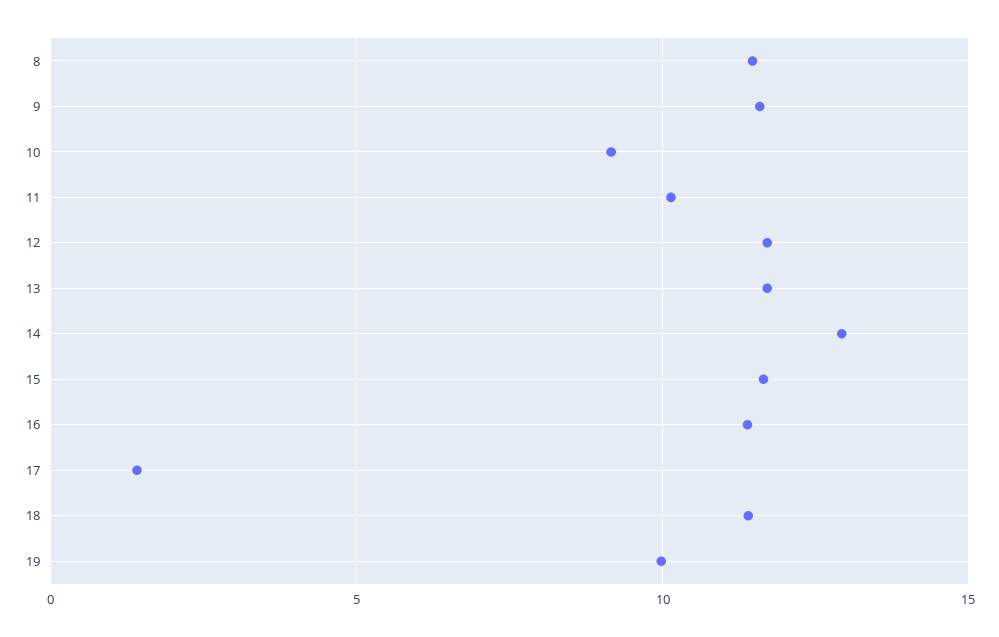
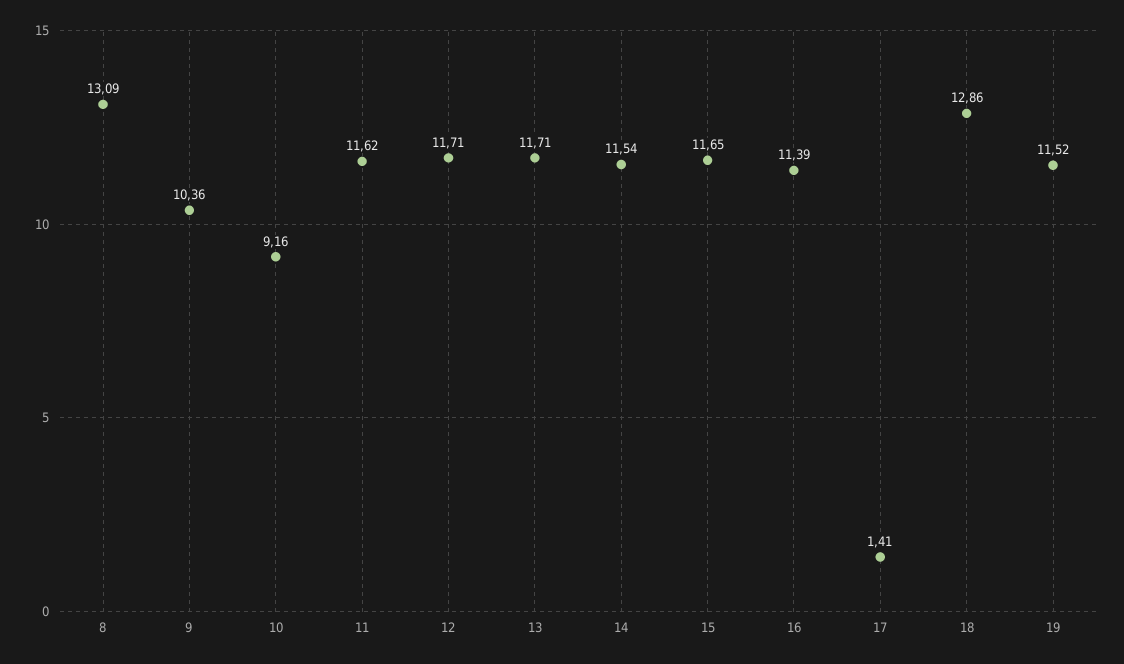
  {
-   "8": 11.5,
+   "8": 13.09,
-   "9": 11.5,
+   "9": 10.36,
    "10": 9.16,
-   "11": 10,
+   "11": 11.62,
    "12": 11.71,
    "13": 11.71,
-   "14": 13,
+   "14": 11.54,
    "15": 11.65,
    "16": 11.39,
    "17": 1.41,
-   "18": 11.5,
+   "18": 12.86,
-   "19": 10
+   "19": 11.52
  }

